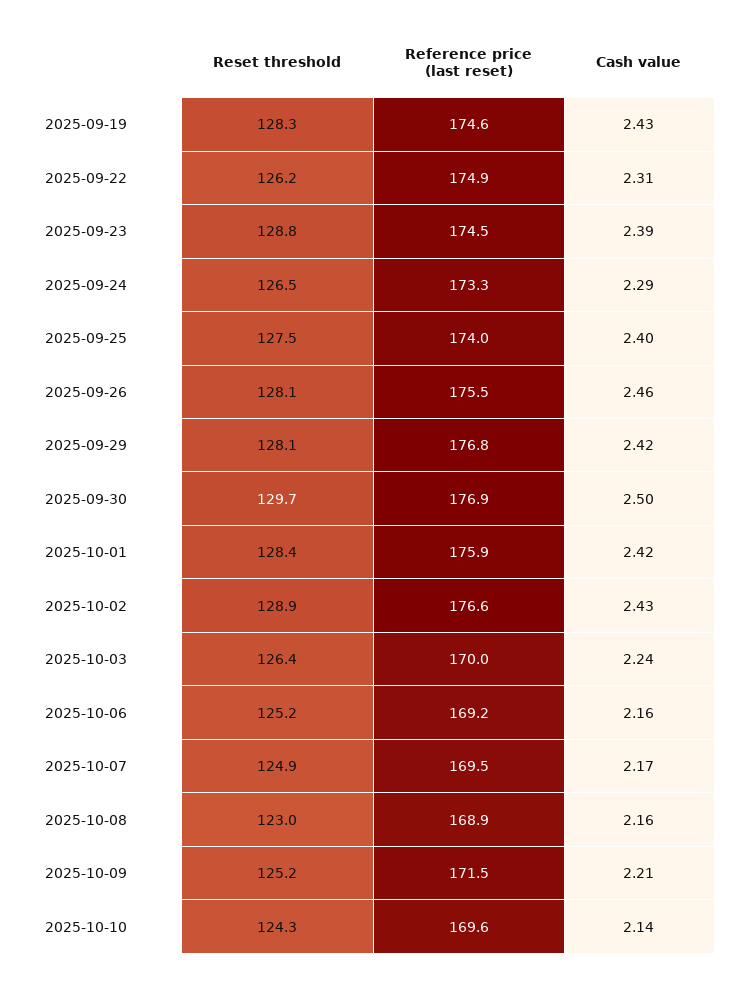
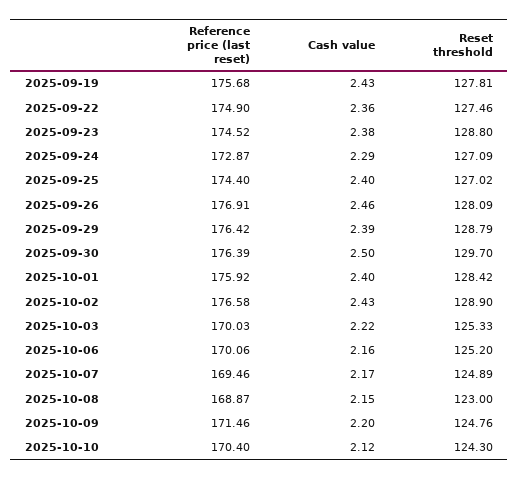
  {
    "Reset threshold": {
-     "2025-09-19": 128.3,
+     "2025-09-19": 127.81,
-     "2025-09-22": 126.2,
+     "2025-09-22": 127.46,
      "2025-09-23": 128.8,
-     "2025-09-24": 126.5,
+     "2025-09-24": 127.09,
-     "2025-09-25": 127.5,
+     "2025-09-25": 127.02,
      "2025-09-26": 128.09,
-     "2025-09-29": 128.1,
+     "2025-09-29": 128.79,
      "2025-09-30": 129.7,
      "2025-10-01": 128.42,
      "2025-10-02": 128.9,
-     "2025-10-03": 126.4,
+     "2025-10-03": 125.33,
      "2025-10-06": 125.2,
      "2025-10-07": 124.89,
      "2025-10-08": 123,
-     "2025-10-09": 125.2,
+     "2025-10-09": 124.76,
      "2025-10-10": 124.3
    },
    "Reference price (last reset)": {
-     "2025-09-19": 174.6,
+     "2025-09-19": 175.68,
      "2025-09-22": 174.9,
      "2025-09-23": 174.52,
-     "2025-09-24": 173.3,
+     "2025-09-24": 172.87,
-     "2025-09-25": 174,
+     "2025-09-25": 174.4,
-     "2025-09-26": 175.5,
+     "2025-09-26": 176.91,
-     "2025-09-29": 176.8,
+     "2025-09-29": 176.42,
-     "2025-09-30": 176.9,
+     "2025-09-30": 176.39,
      "2025-10-01": 175.92,
      "2025-10-02": 176.58,
      "2025-10-03": 170.03,
-     "2025-10-06": 169.2,
+     "2025-10-06": 170.06,
      "2025-10-07": 169.46,
      "2025-10-08": 168.87,
      "2025-10-09": 171.46,
-     "2025-10-10": 169.6
+     "2025-10-10": 170.4
    },
    "Cash value": {
      "2025-09-19": 2.43,
-     "2025-09-22": 2.31,
+     "2025-09-22": 2.36,
-     "2025-09-23": 2.39,
+     "2025-09-23": 2.38,
      "2025-09-24": 2.29,
      "2025-09-25": 2.4,
      "2025-09-26": 2.46,
-     "2025-09-29": 2.42,
+     "2025-09-29": 2.39,
      "2025-09-30": 2.5,
-     "2025-10-01": 2.42,
+     "2025-10-01": 2.4,
      "2025-10-02": 2.43,
-     "2025-10-03": 2.24,
+     "2025-10-03": 2.22,
      "2025-10-06": 2.16,
      "2025-10-07": 2.17,
-     "2025-10-08": 2.16,
+     "2025-10-08": 2.15,
-     "2025-10-09": 2.21,
+     "2025-10-09": 2.2,
-     "2025-10-10": 2.14
+     "2025-10-10": 2.12
    }
  }

